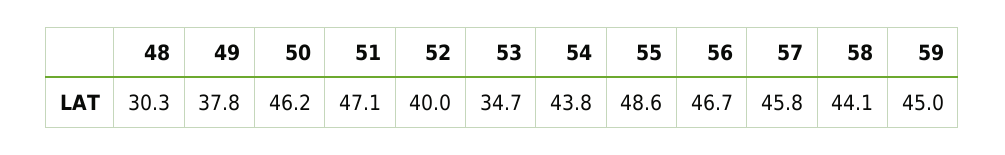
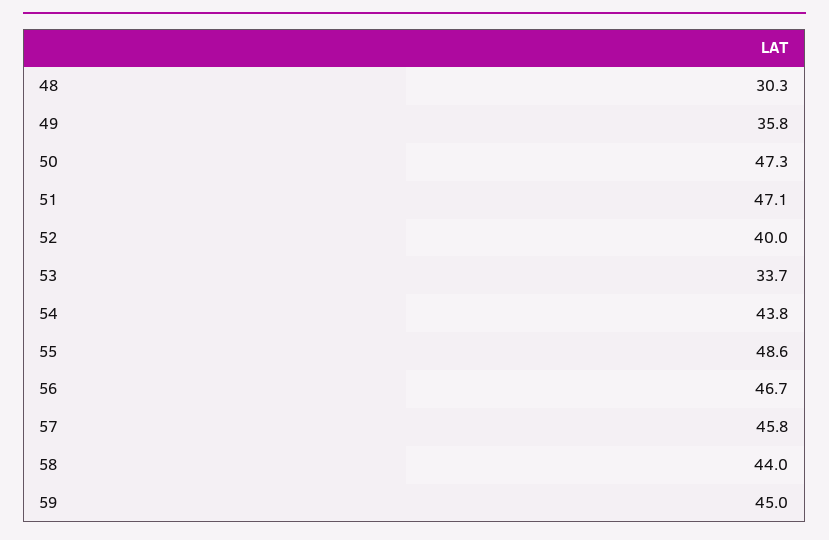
  {
    "48": 30.3,
-   "49": 37.8,
+   "49": 35.8,
-   "50": 46.2,
+   "50": 47.3,
    "51": 47.1,
    "52": 40,
-   "53": 34.7,
+   "53": 33.7,
    "54": 43.8,
    "55": 48.6,
    "56": 46.7,
    "57": 45.8,
-   "58": 44.1,
+   "58": 44,
    "59": 45
  }

